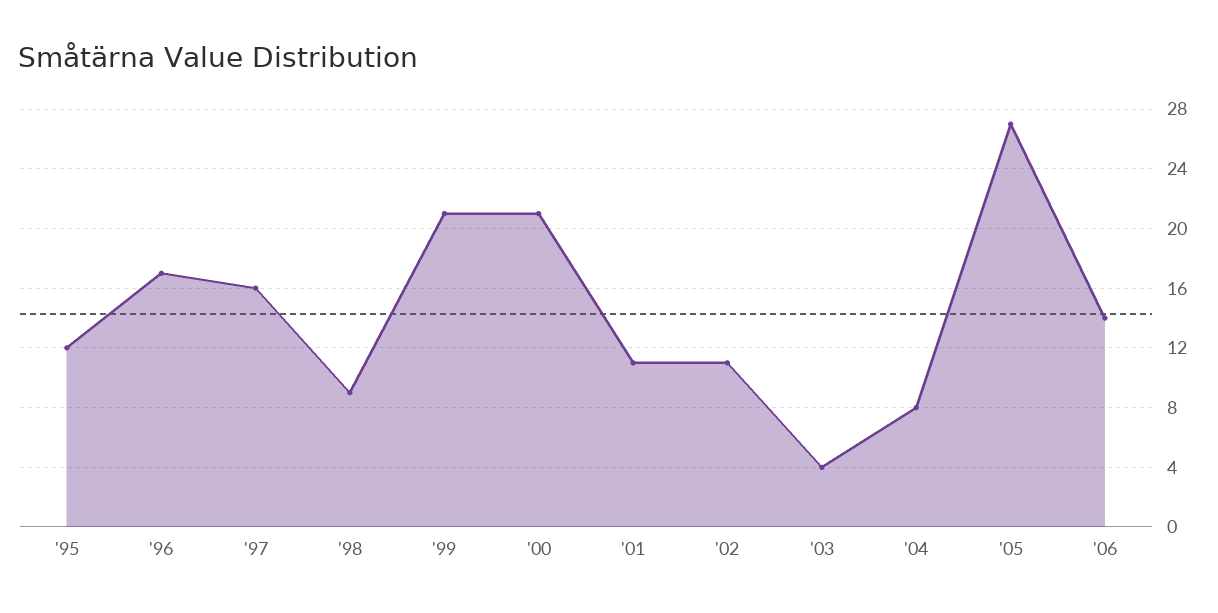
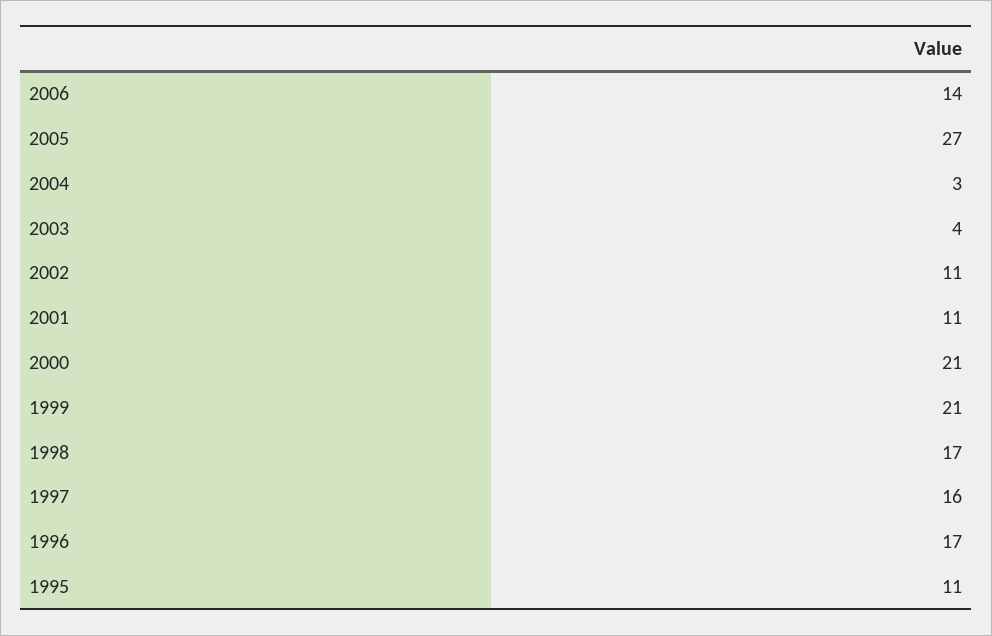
  {
-   "'95": 12,
+   "'95": 11,
    "'96": 17,
    "'97": 16,
-   "'98": 9,
+   "'98": 17,
    "'99": 21,
    "'00": 21,
    "'01": 11,
    "'02": 11,
    "'03": 4,
-   "'04": 8,
+   "'04": 3,
    "'05": 27,
    "'06": 14
  }

